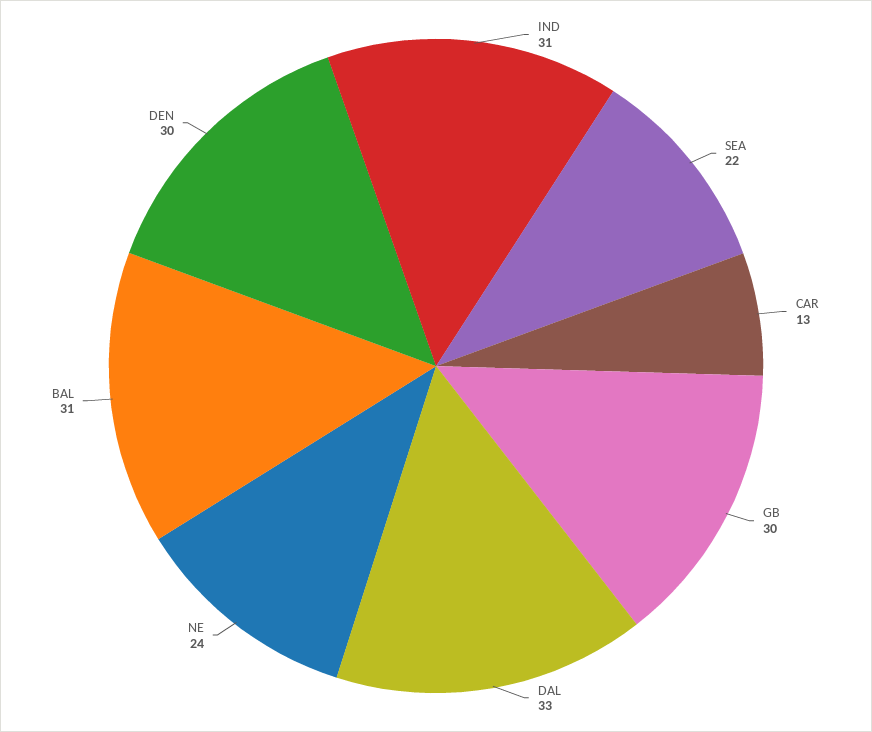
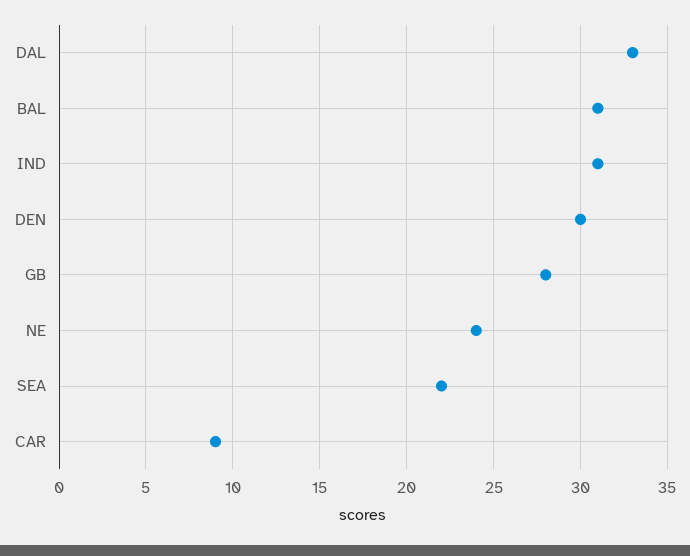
  {
    "IND": 31,
    "SEA": 22,
-   "CAR": 13,
+   "CAR": 9,
-   "GB": 30,
+   "GB": 28,
    "DAL": 33,
    "NE": 24,
    "BAL": 31,
    "DEN": 30
  }

